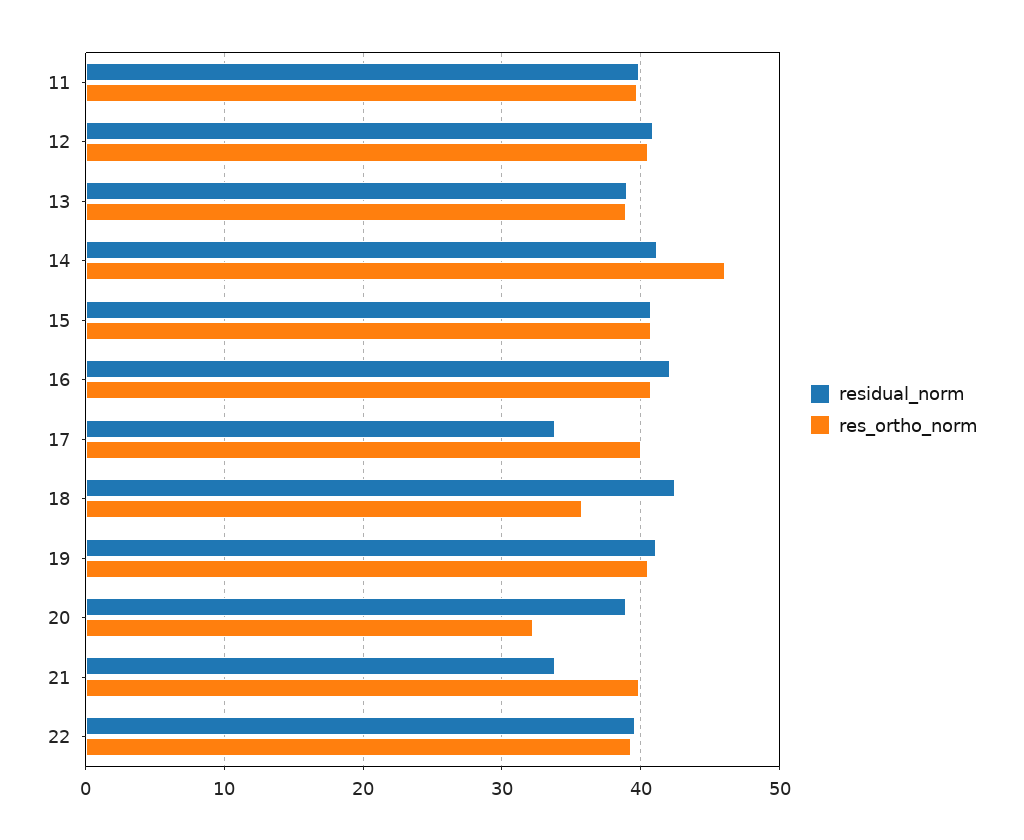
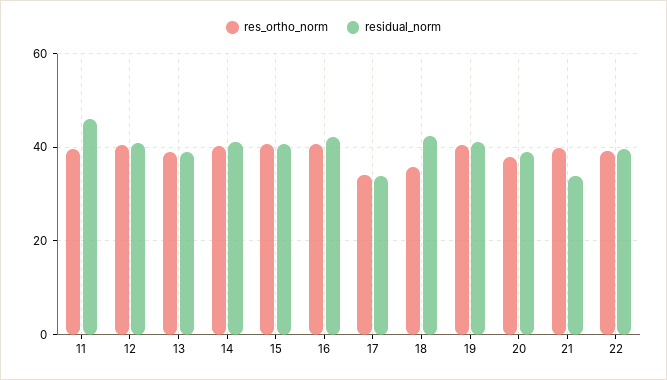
  {
    "residual_norm": {
-     "11": 40,
+     "11": 46,
      "12": 41,
      "13": 39,
      "14": 41,
      "15": 41,
      "16": 42,
      "17": 34,
      "18": 43,
      "19": 41,
      "20": 39,
      "21": 34,
      "22": 40
    },
    "res_ortho_norm": {
      "11": 40,
      "12": 41,
      "13": 39,
-     "14": 46,
+     "14": 40,
      "15": 41,
      "16": 41,
-     "17": 40,
+     "17": 34,
      "18": 36,
      "19": 41,
-     "20": 32,
+     "20": 38,
      "21": 40,
      "22": 39
    }
  }

